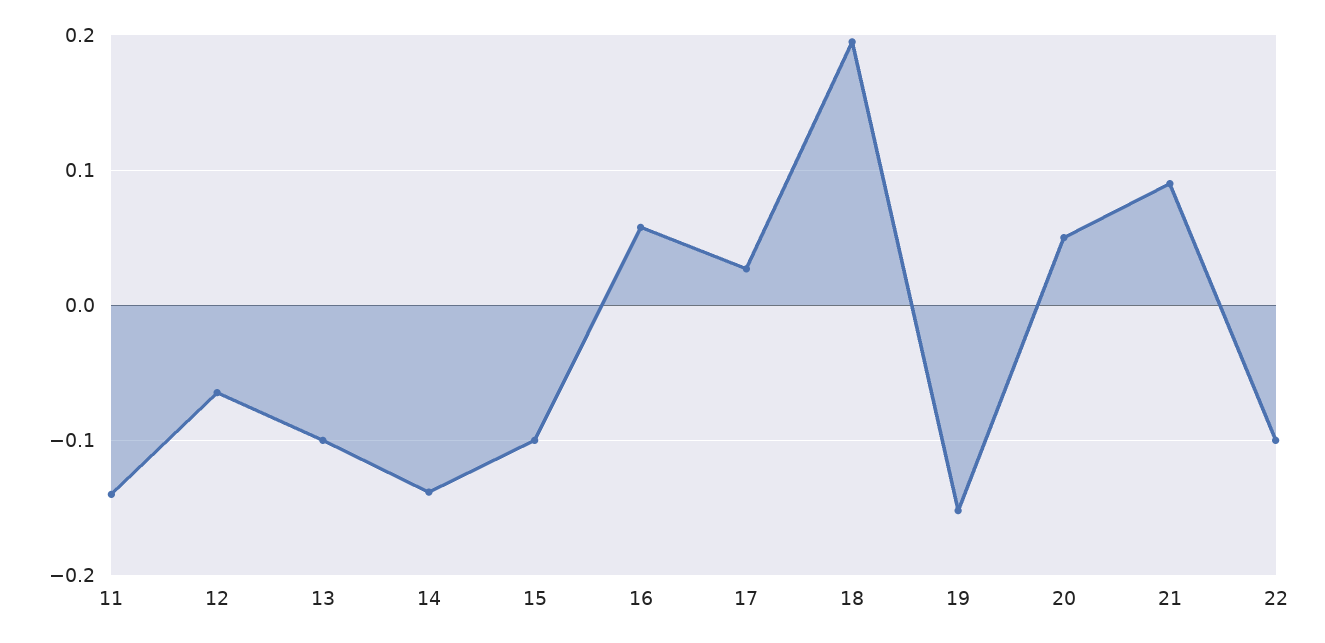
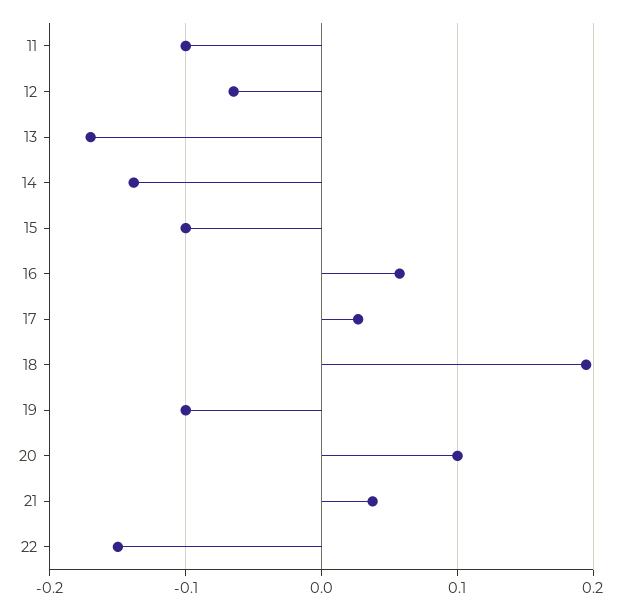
  {
-   "11": -0.14,
+   "11": -0.1,
    "12": -0.06,
-   "13": -0.1,
+   "13": -0.17,
    "14": -0.14,
    "15": -0.1,
    "16": 0.06,
    "17": 0.03,
    "18": 0.19,
-   "19": -0.15,
+   "19": -0.1,
-   "20": 0.05,
+   "20": 0.1,
-   "21": 0.09,
+   "21": 0.04,
-   "22": -0.1
+   "22": -0.15
  }

